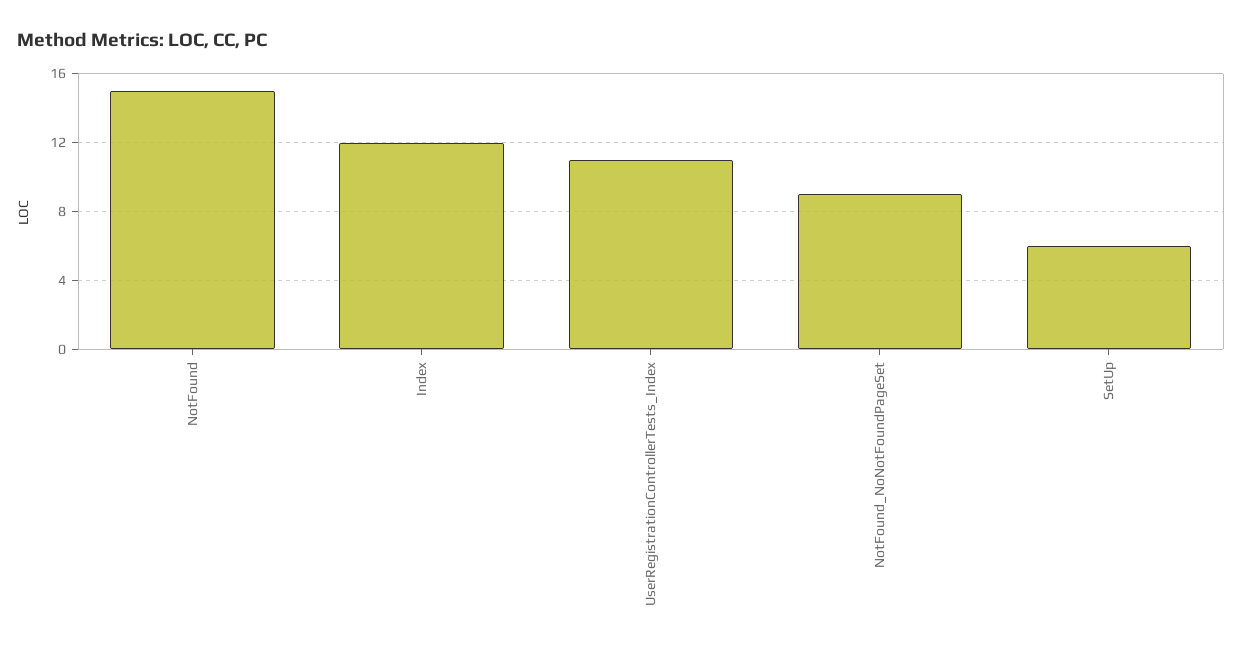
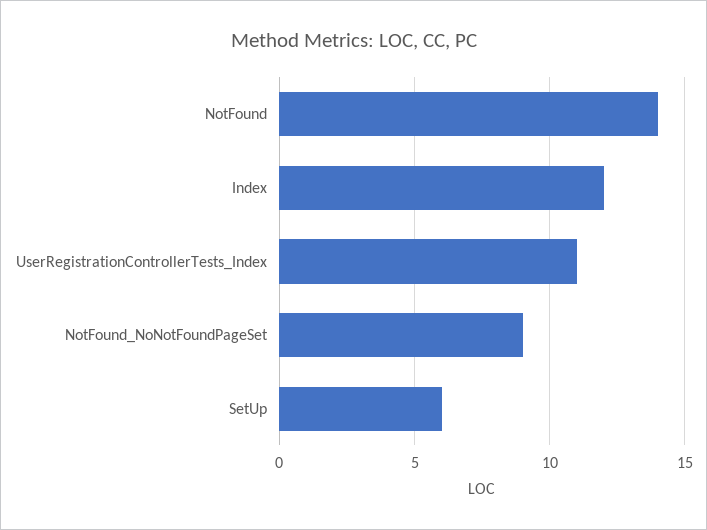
  {
-   "NotFound": 15,
+   "NotFound": 14,
    "Index": 12,
    "UserRegistrationControllerTests_Index": 11,
    "NotFound_NoNotFoundPageSet": 9,
    "SetUp": 6
  }

